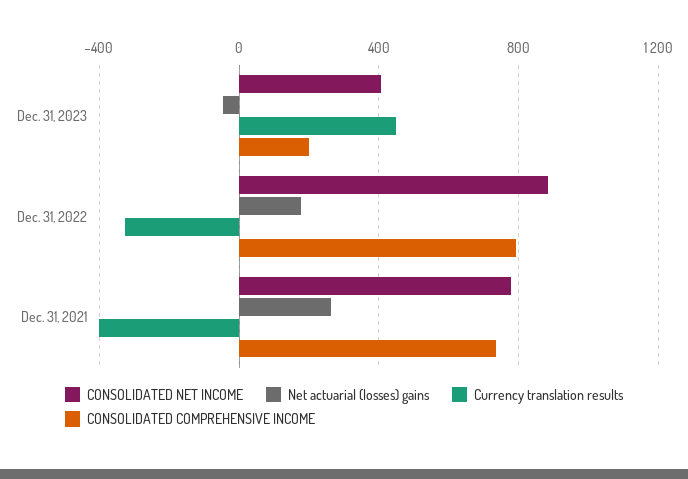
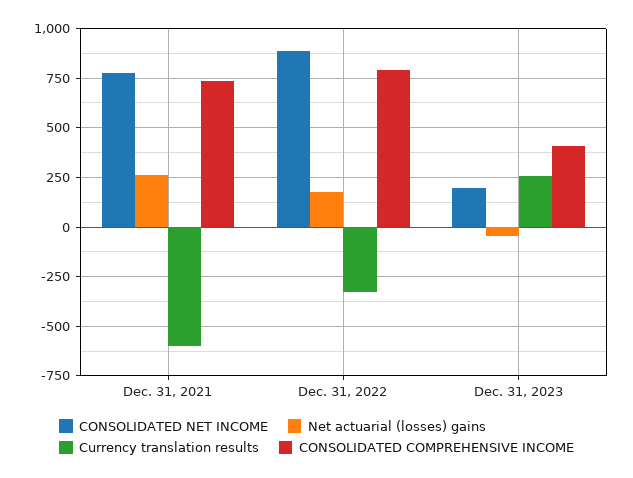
  {
    "CONSOLIDATED NET INCOME": {
-     "Dec. 31, 2023": 400,
+     "Dec. 31, 2023": 200,
      "Dec. 31, 2022": 900,
      "Dec. 31, 2021": 800
    },
    "Net actuarial (losses) gains": {
      "Dec. 31, 2023": -50,
      "Dec. 31, 2022": 200,
      "Dec. 31, 2021": 250
    },
    "Currency translation results": {
-     "Dec. 31, 2023": 450,
+     "Dec. 31, 2023": 250,
      "Dec. 31, 2022": -350,
-     "Dec. 31, 2021": -400
+     "Dec. 31, 2021": -600
    },
    "CONSOLIDATED COMPREHENSIVE INCOME": {
-     "Dec. 31, 2023": 200,
+     "Dec. 31, 2023": 400,
      "Dec. 31, 2022": 800,
      "Dec. 31, 2021": 750
    }
  }

